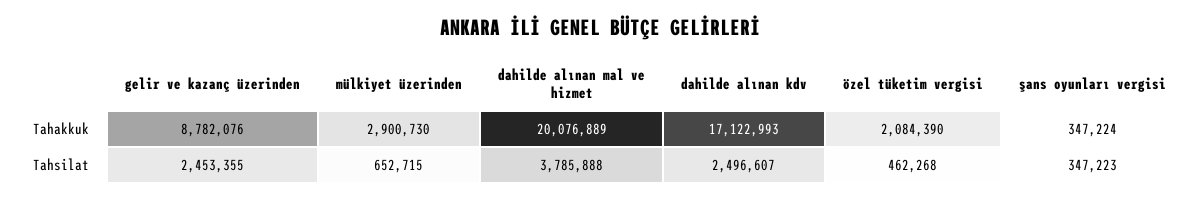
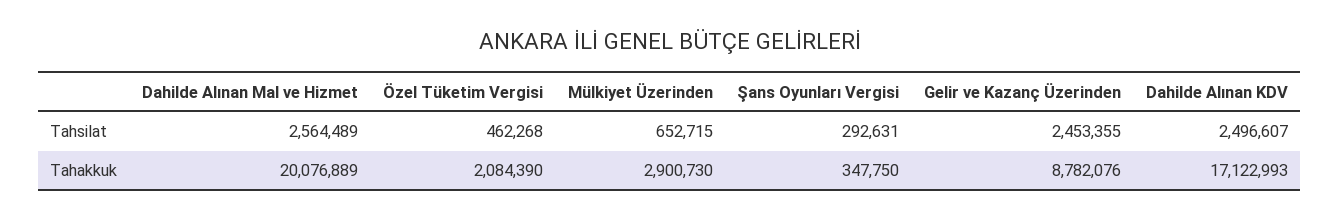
  {
    "gelir ve kazanç üzerinden": {
      "Tahakkuk": 8782076,
      "Tahsilat": 2453355
    },
    "mülkiyet üzerinden": {
      "Tahakkuk": 2900730,
      "Tahsilat": 652715
    },
    "dahilde alınan mal ve hizmet": {
      "Tahakkuk": 20076889,
-     "Tahsilat": 3785888
+     "Tahsilat": 2564489
    },
    "dahilde alınan kdv": {
      "Tahakkuk": 17122993,
      "Tahsilat": 2496607
    },
    "özel tüketim vergisi": {
      "Tahakkuk": 2084390,
      "Tahsilat": 462268
    },
    "şans oyunları vergisi": {
-     "Tahakkuk": 347224,
+     "Tahakkuk": 347750,
-     "Tahsilat": 347223
+     "Tahsilat": 292631
    }
  }

